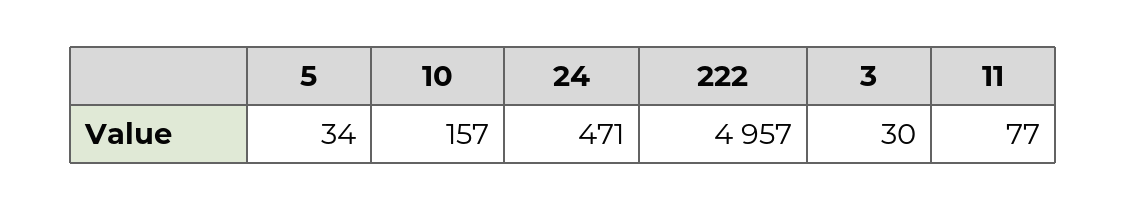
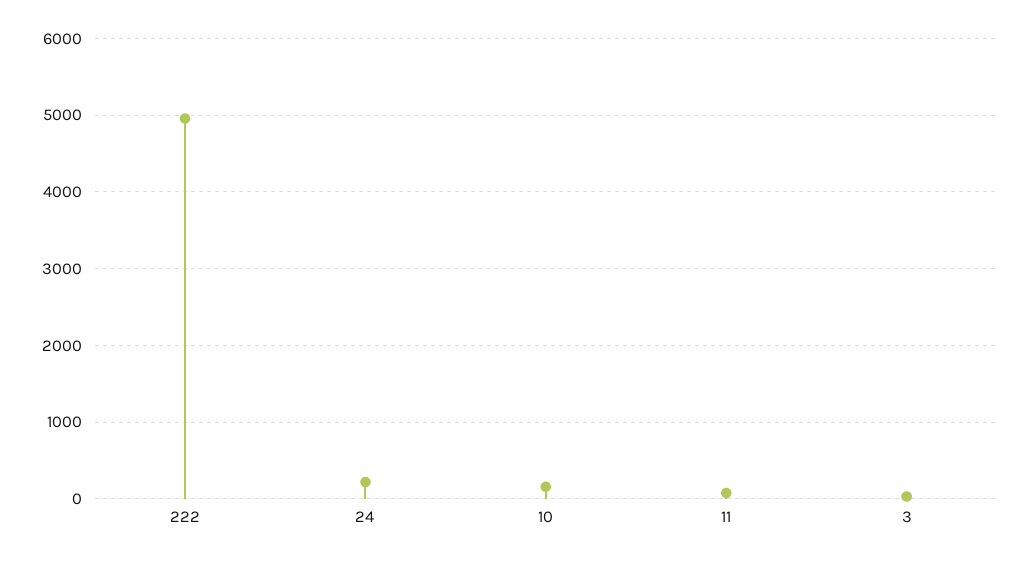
  {
-   "5": 34,
    "10": 157,
-   "24": 471,
+   "24": 200,
    "222": 4957,
    "3": 30,
    "11": 77
  }

